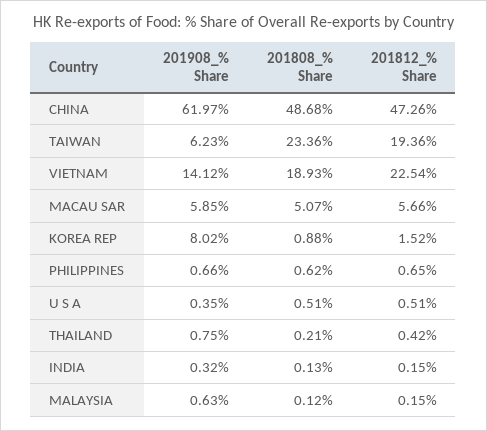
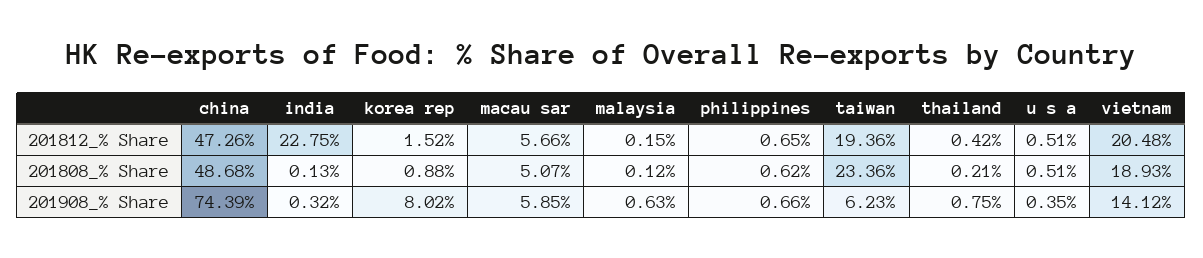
  {
    "201908_% Share": {
-     "CHINA": 61.97,
+     "CHINA": 74.39,
      "TAIWAN": 6.23,
      "VIETNAM": 14.12,
      "MACAU SAR": 5.85,
      "KOREA REP": 8.02,
      "PHILIPPINES": 0.66,
      "U S A": 0.35,
      "THAILAND": 0.75,
      "INDIA": 0.32,
      "MALAYSIA": 0.63
    },
    "201808_% Share": {
      "CHINA": 48.68,
      "TAIWAN": 23.36,
      "VIETNAM": 18.93,
      "MACAU SAR": 5.07,
      "KOREA REP": 0.88,
      "PHILIPPINES": 0.62,
      "U S A": 0.51,
      "THAILAND": 0.21,
      "INDIA": 0.13,
      "MALAYSIA": 0.12
    },
    "201812_% Share": {
      "CHINA": 47.26,
      "TAIWAN": 19.36,
-     "VIETNAM": 22.54,
+     "VIETNAM": 20.48,
      "MACAU SAR": 5.66,
      "KOREA REP": 1.52,
      "PHILIPPINES": 0.65,
      "U S A": 0.51,
      "THAILAND": 0.42,
-     "INDIA": 0.15,
+     "INDIA": 22.75,
      "MALAYSIA": 0.15
    }
  }

